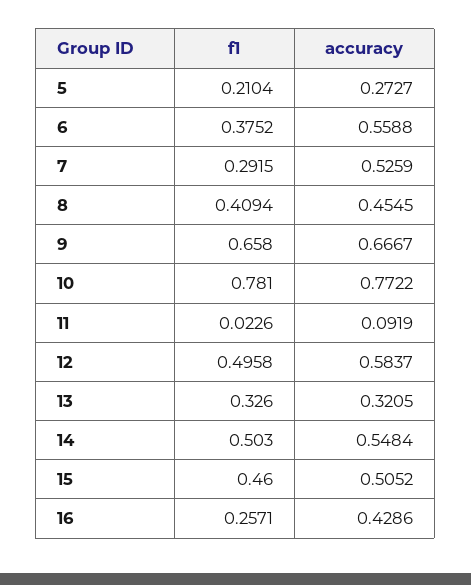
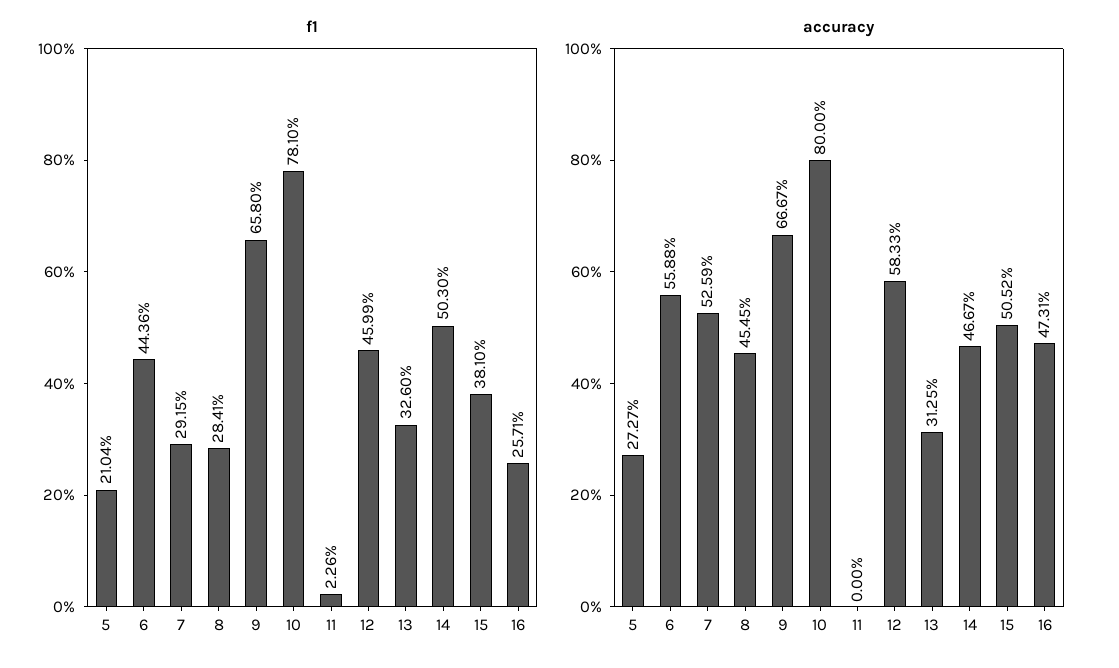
  {
    "f1": {
      "5": 0.2104,
-     "6": 0.3752,
+     "6": 0.4436,
      "7": 0.2915,
-     "8": 0.4094,
+     "8": 0.2841,
      "9": 0.658,
      "10": 0.781,
      "11": 0.0226,
-     "12": 0.4958,
+     "12": 0.4599,
      "13": 0.326,
      "14": 0.503,
-     "15": 0.46,
+     "15": 0.381,
      "16": 0.2571
    },
    "accuracy": {
      "5": 0.2727,
      "6": 0.5588,
      "7": 0.5259,
      "8": 0.4545,
      "9": 0.6667,
-     "10": 0.7722,
+     "10": 0.8,
-     "11": 0.0919,
+     "11": 0,
-     "12": 0.5837,
+     "12": 0.5833,
-     "13": 0.3205,
+     "13": 0.3125,
-     "14": 0.5484,
+     "14": 0.4667,
      "15": 0.5052,
-     "16": 0.4286
+     "16": 0.4731
    }
  }

